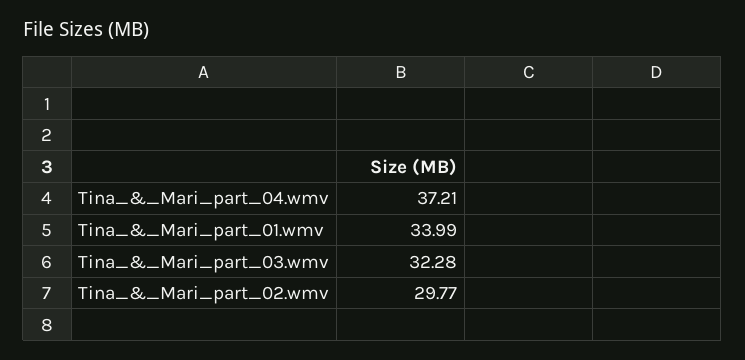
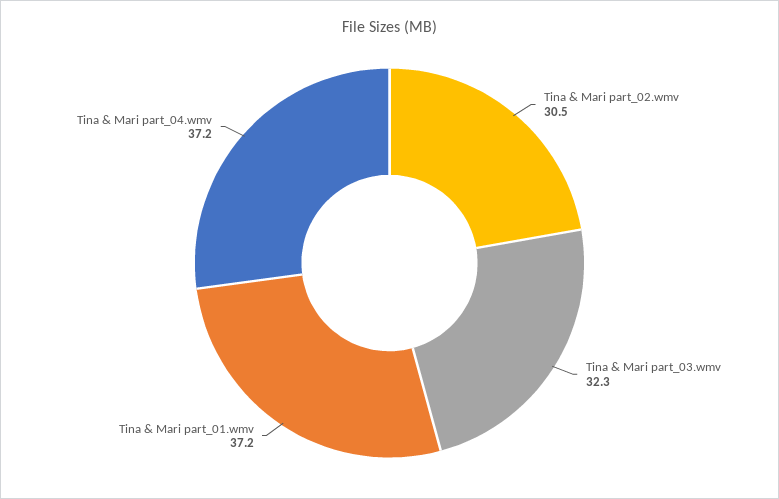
  {
    "Tina_&_Mari_part_04.wmv": 37.21,
-   "Tina_&_Mari_part_01.wmv": 33.99,
+   "Tina_&_Mari_part_01.wmv": 37.2,
    "Tina_&_Mari_part_03.wmv": 32.28,
-   "Tina_&_Mari_part_02.wmv": 29.77
+   "Tina_&_Mari_part_02.wmv": 30.5
  }

